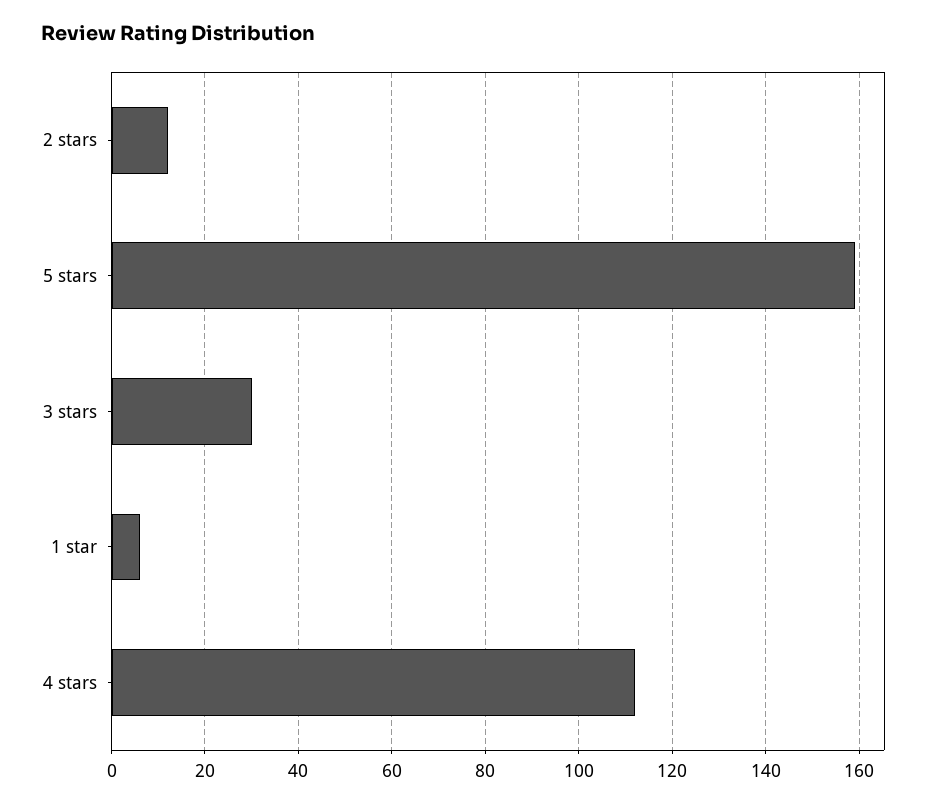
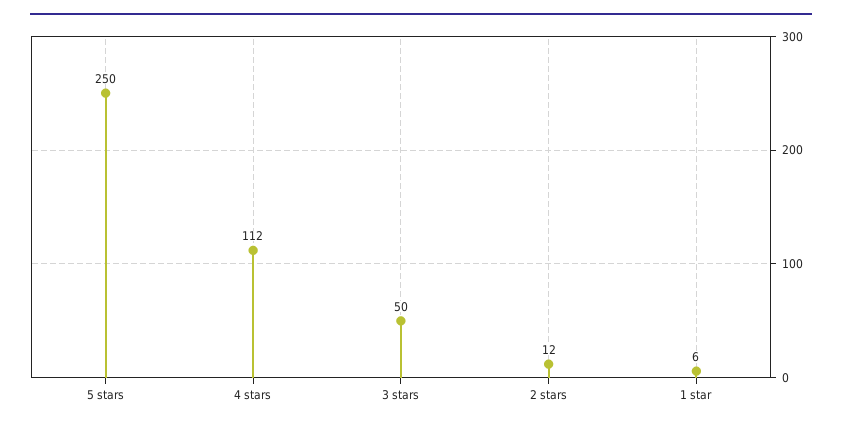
  {
    "2 stars": 12,
-   "5 stars": 160,
+   "5 stars": 250,
-   "3 stars": 30,
+   "3 stars": 50,
    "1 star": 6,
    "4 stars": 112
  }

